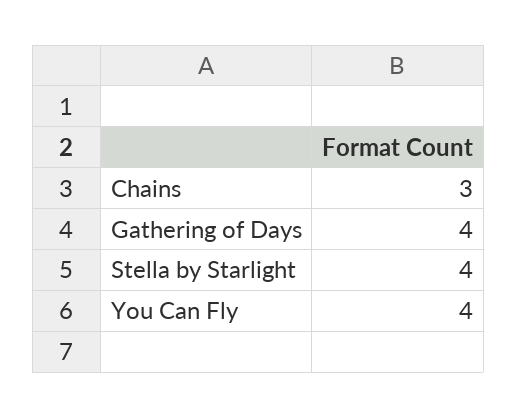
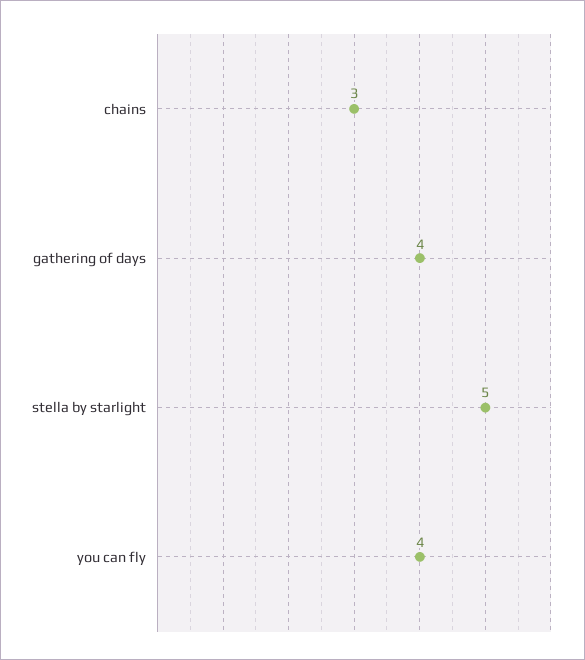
  {
    "Chains": 3,
    "Gathering of Days": 4,
-   "Stella by Starlight": 4,
+   "Stella by Starlight": 5,
    "You Can Fly": 4
  }

